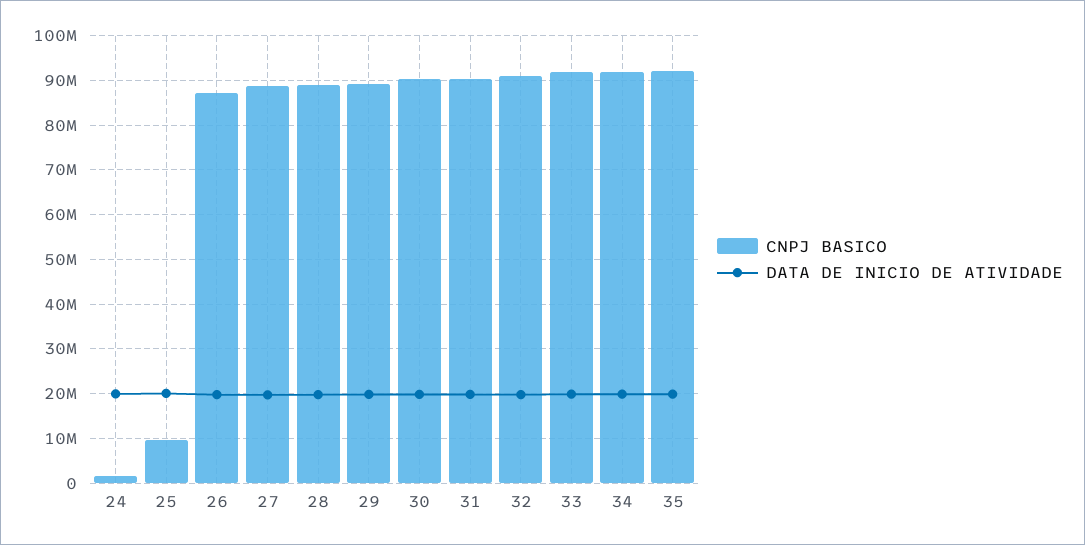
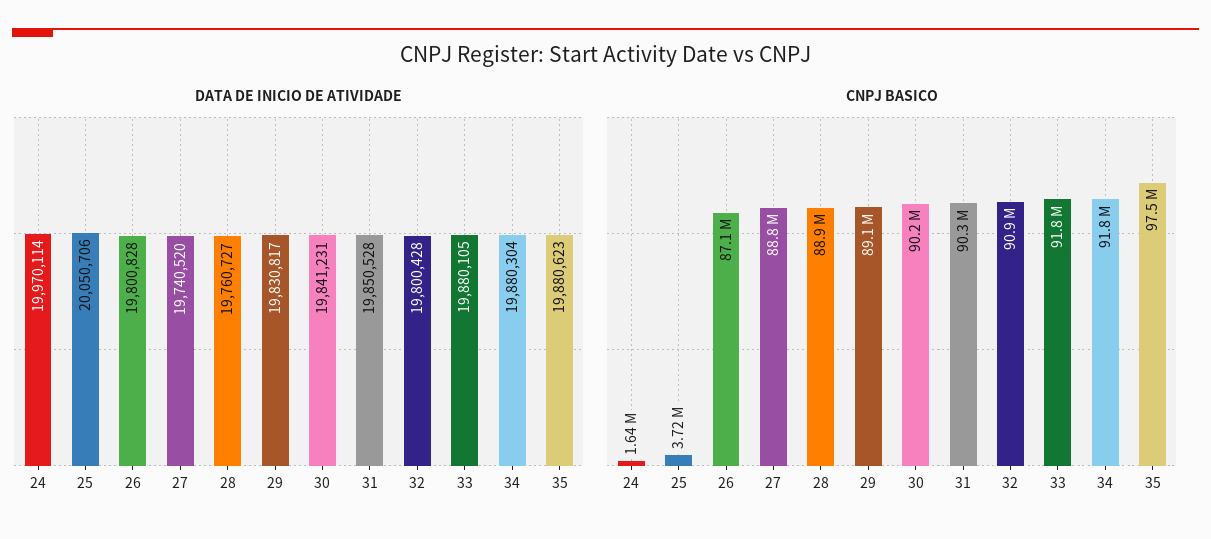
  {
    "CNPJ BASICO": {
      "24": 1640000,
-     "25": 10000000,
+     "25": 3720000,
      "26": 87100000,
      "27": 88800000,
      "28": 88900000,
      "29": 89100000,
      "30": 90200000,
      "31": 90300000,
      "32": 90900000,
      "33": 91800000,
      "34": 91800000,
-     "35": 92000000
+     "35": 97500000
    },
    "DATA DE INICIO DE ATIVIDADE": {
      "24": 19970114,
      "25": 20050706,
      "26": 19800828,
      "27": 19740520,
      "28": 19760727,
      "29": 19830817,
      "30": 19841231,
      "31": 19850528,
      "32": 19800428,
      "33": 19880105,
      "34": 19880304,
      "35": 19880623
    }
  }

